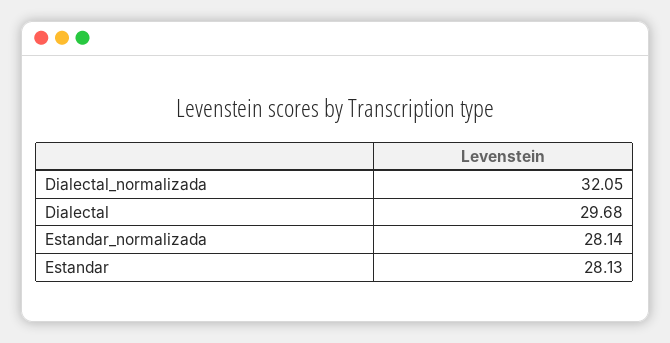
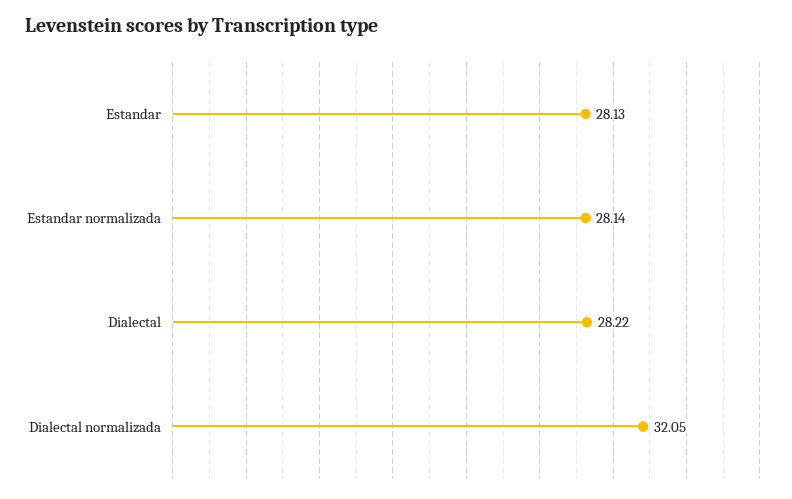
  {
    "Dialectal_normalizada": 32.05,
-   "Dialectal": 29.68,
+   "Dialectal": 28.22,
    "Estandar_normalizada": 28.14,
    "Estandar": 28.13
  }

